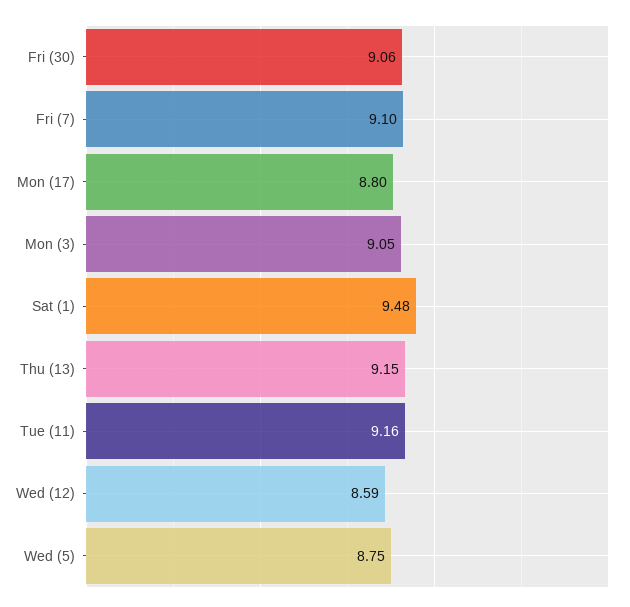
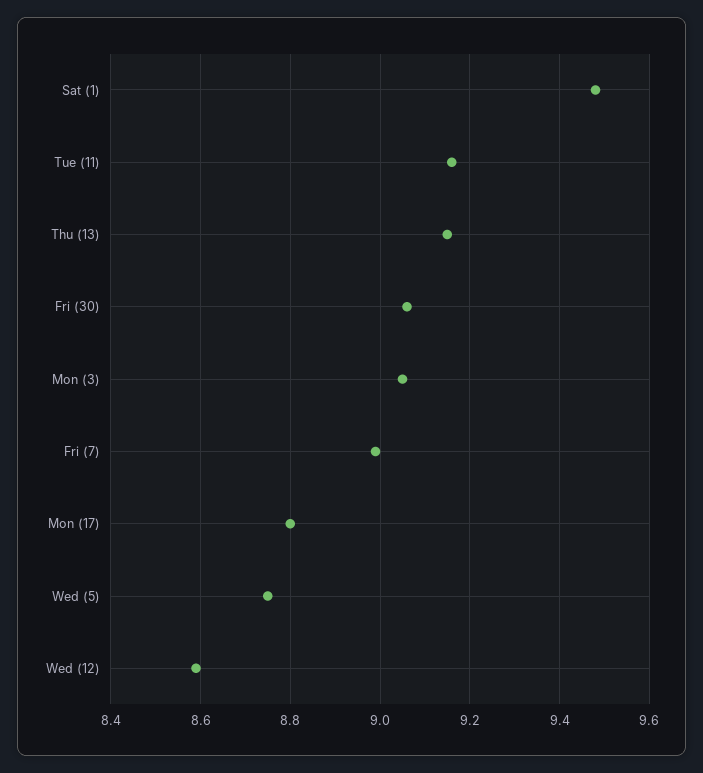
  {
    "Fri (30)": 9.06,
-   "Fri (7)": 9.1,
+   "Fri (7)": 9,
    "Mon (17)": 8.8,
    "Mon (3)": 9.05,
    "Sat (1)": 9.48,
    "Thu (13)": 9.15,
    "Tue (11)": 9.16,
    "Wed (12)": 8.59,
    "Wed (5)": 8.75
  }

